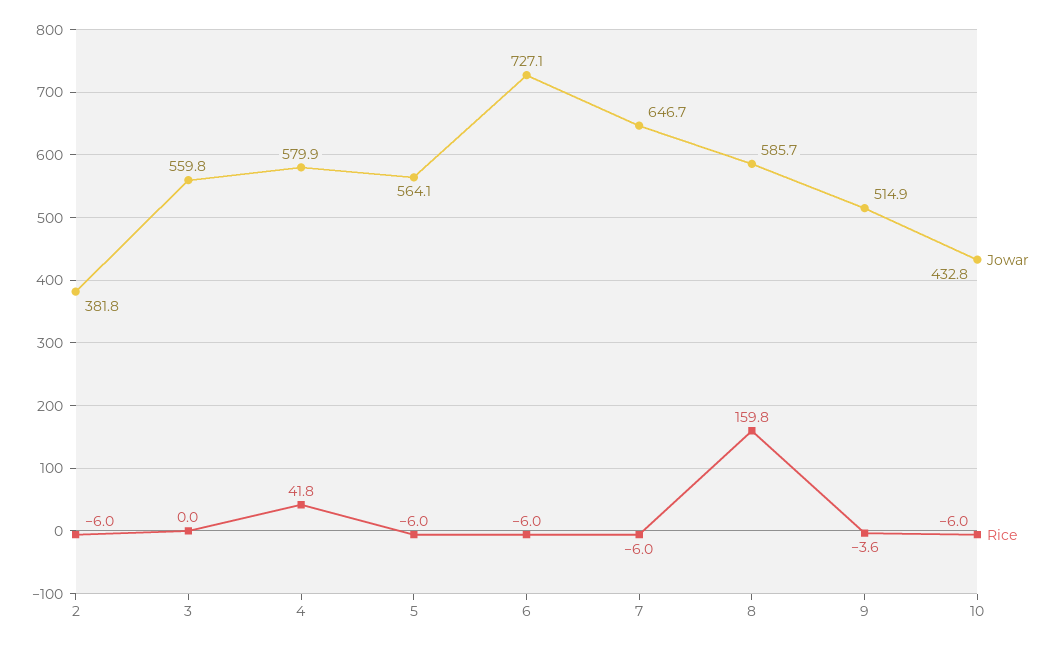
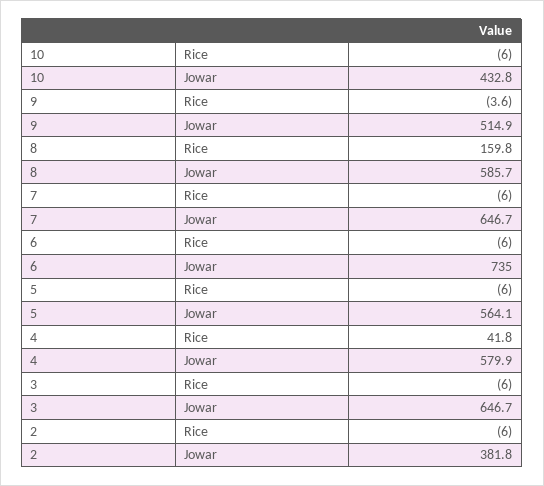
  {
    "Jowar": {
      "2": 381.8,
-     "3": 559.8,
+     "3": 646.7,
      "4": 579.9,
      "5": 564.1,
-     "6": 727.1,
+     "6": 735,
      "7": 646.7,
      "8": 585.7,
      "9": 514.9,
      "10": 432.8
    },
    "Rice": {
      "2": -6,
-     "3": 0,
+     "3": -6,
      "4": 41.8,
      "5": -6,
      "6": -6,
      "7": -6,
      "8": 159.8,
      "9": -3.6,
      "10": -6
    }
  }

